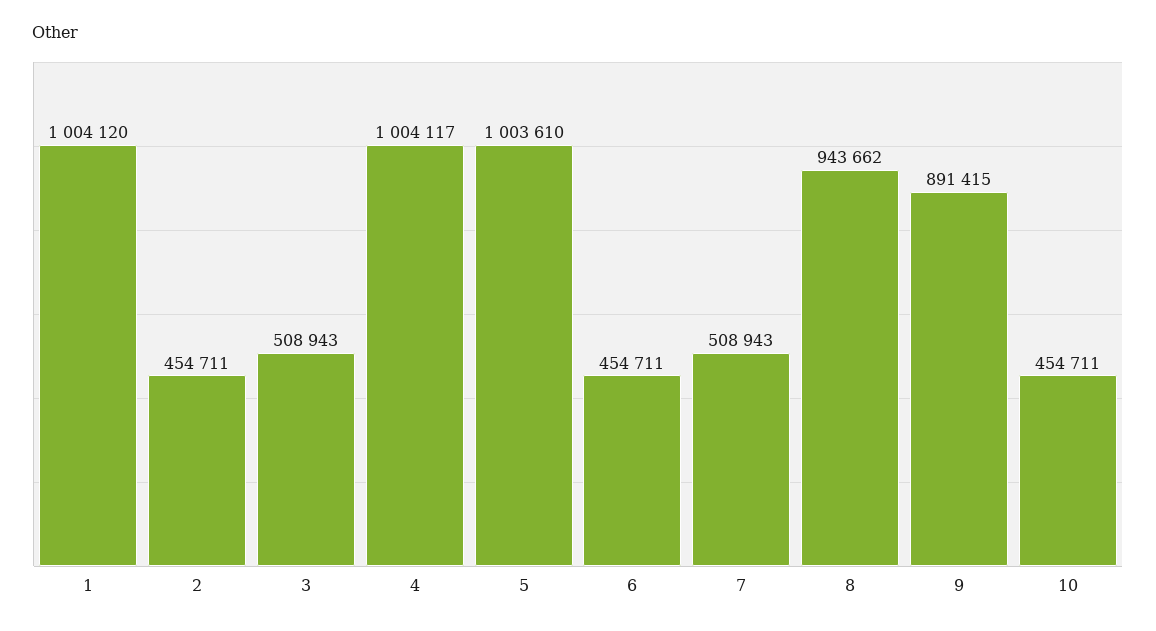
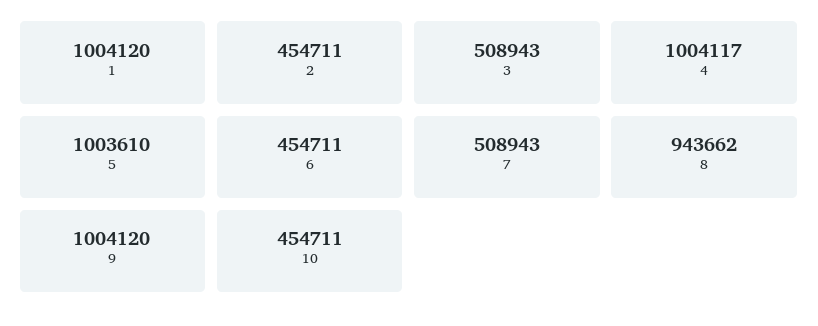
  {
    "1": 1004120,
    "2": 454711,
    "3": 508943,
    "4": 1004117,
    "5": 1003610,
    "6": 454711,
    "7": 508943,
    "8": 943662,
-   "9": 891415,
+   "9": 1004120,
    "10": 454711
  }

